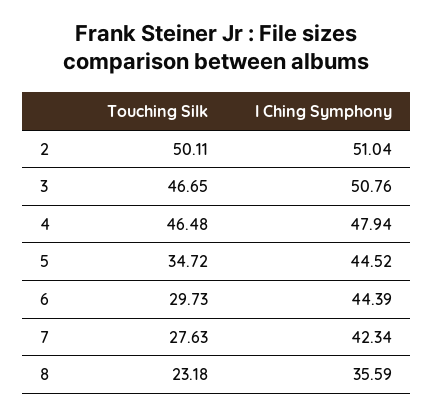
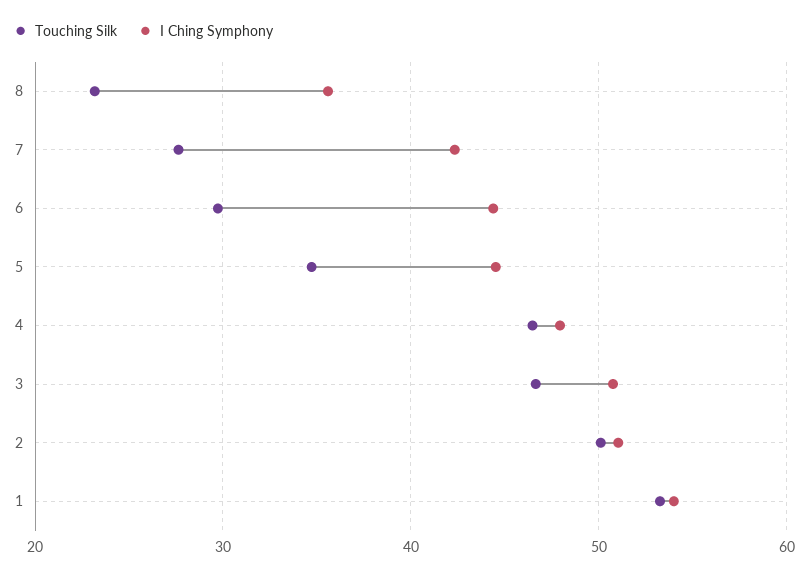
  {
    "Touching Silk": {
      "2": 50.11,
      "3": 46.65,
      "4": 46.48,
      "5": 34.72,
      "6": 29.73,
      "7": 27.63,
-     "8": 23.18
+     "8": 23.18,
+     "1": 53
    },
    "I Ching Symphony": {
      "2": 51.04,
      "3": 50.76,
      "4": 47.94,
      "5": 44.52,
      "6": 44.39,
      "7": 42.34,
-     "8": 35.59
+     "8": 35.59,
+     "1": 54
    }
  }

